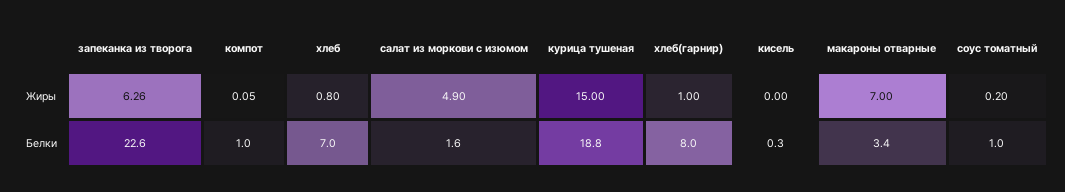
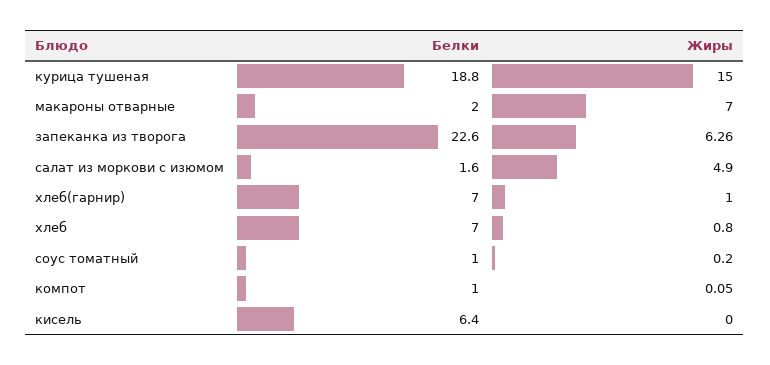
  {
    "запеканка из творога": {
      "Жиры": 6.26,
      "Белки": 22.6
    },
    "компот": {
      "Жиры": 0.05,
      "Белки": 1
    },
    "хлеб": {
      "Жиры": 0.8,
      "Белки": 7
    },
    "салат из моркови с изюмом": {
      "Жиры": 4.9,
      "Белки": 1.6
    },
    "курица тушеная": {
      "Жиры": 15,
      "Белки": 18.8
    },
    "хлеб(гарнир)": {
      "Жиры": 1,
-     "Белки": 8
+     "Белки": 7
    },
    "кисель": {
      "Жиры": 0,
-     "Белки": 0.3
+     "Белки": 6.4
    },
    "макароны отварные": {
      "Жиры": 7,
-     "Белки": 3.4
+     "Белки": 2
    },
    "соус томатный": {
      "Жиры": 0.2,
      "Белки": 1
    }
  }

